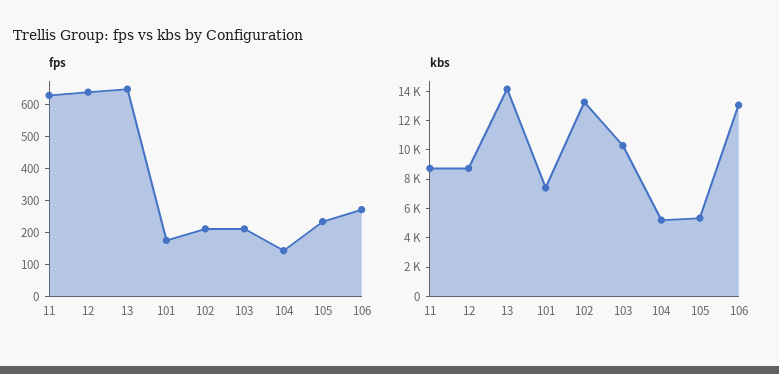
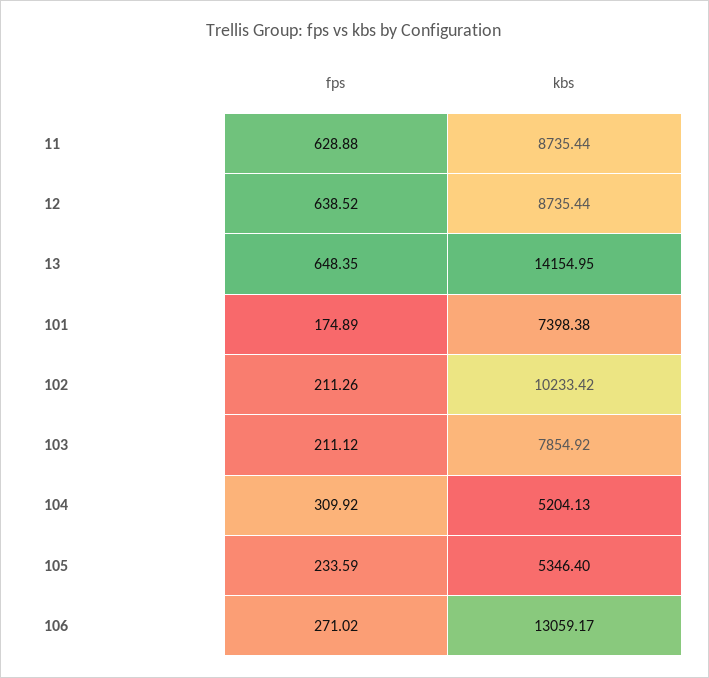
  {
    "fps": {
      "11": 628.88,
      "12": 638.52,
      "13": 648.35,
      "101": 174.89,
      "102": 211.26,
      "103": 211.12,
-     "104": 150,
+     "104": 309.92,
      "105": 233.59,
      "106": 271.02
    },
    "kbs": {
      "11": 8735.44,
      "12": 8735.44,
      "13": 14154.95,
      "101": 7398.38,
-     "102": 13000,
+     "102": 10233.42,
-     "103": 10000,
+     "103": 7854.92,
      "104": 5204.13,
      "105": 5346.4,
      "106": 13059.17
    }
  }

